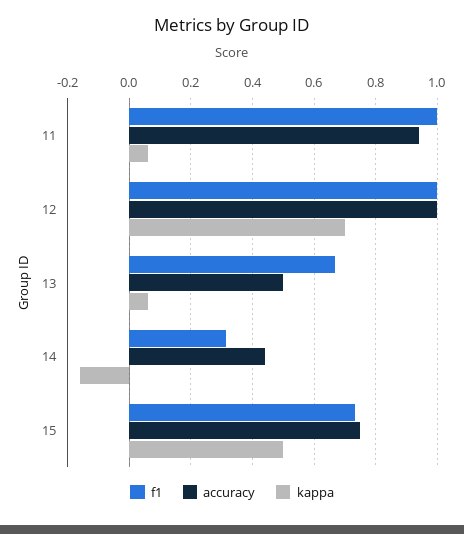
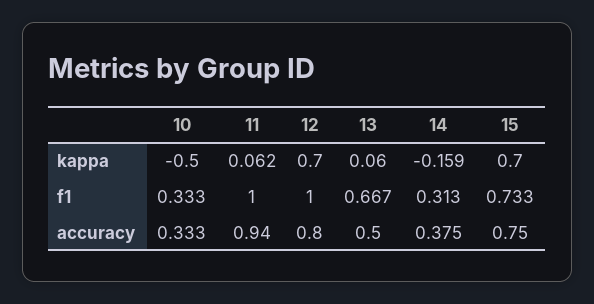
  {
    "f1": {
      "11": 1,
      "12": 1,
      "13": 0.667,
      "14": 0.313,
-     "15": 0.733
+     "15": 0.733,
+     "10": 0.333
    },
    "accuracy": {
      "11": 0.94,
-     "12": 1,
+     "12": 0.8,
      "13": 0.5,
-     "14": 0.44,
+     "14": 0.375,
-     "15": 0.75
+     "15": 0.75,
+     "10": 0.333
    },
    "kappa": {
      "11": 0.062,
      "12": 0.7,
      "13": 0.06,
      "14": -0.159,
-     "15": 0.5
+     "15": 0.7,
+     "10": -0.5
    }
  }

